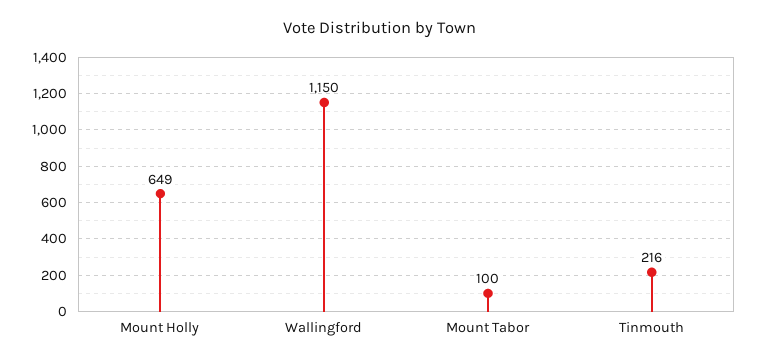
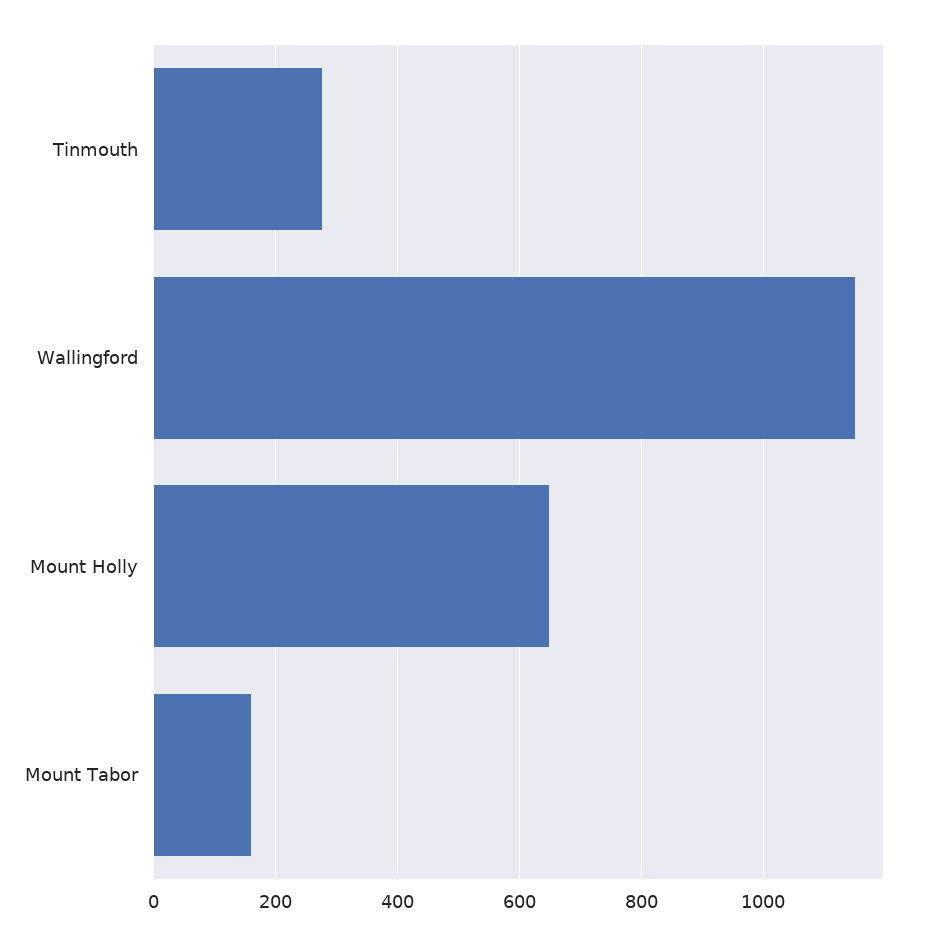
  {
    "Mount Holly": 649,
    "Wallingford": 1150,
-   "Mount Tabor": 100,
+   "Mount Tabor": 160,
-   "Tinmouth": 216
+   "Tinmouth": 280
  }

